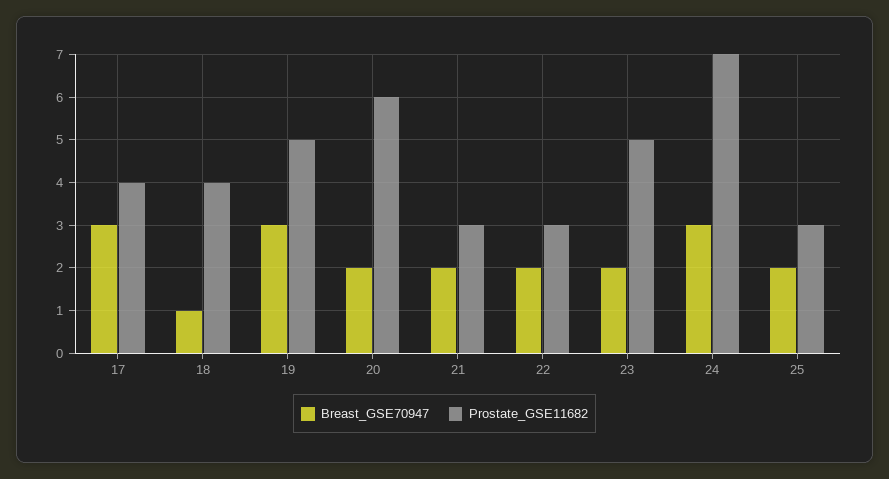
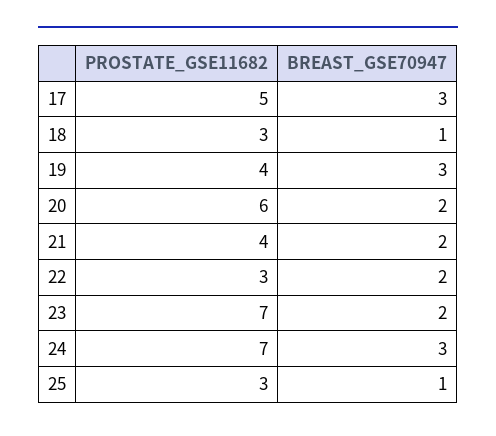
  {
    "Breast_GSE70947": {
      "17": 3,
      "18": 1,
      "19": 3,
      "20": 2,
      "21": 2,
      "22": 2,
      "23": 2,
      "24": 3,
-     "25": 2
+     "25": 1
    },
    "Prostate_GSE11682": {
-     "17": 4,
+     "17": 5,
-     "18": 4,
+     "18": 3,
-     "19": 5,
+     "19": 4,
      "20": 6,
-     "21": 3,
+     "21": 4,
      "22": 3,
-     "23": 5,
+     "23": 7,
      "24": 7,
      "25": 3
    }
  }

